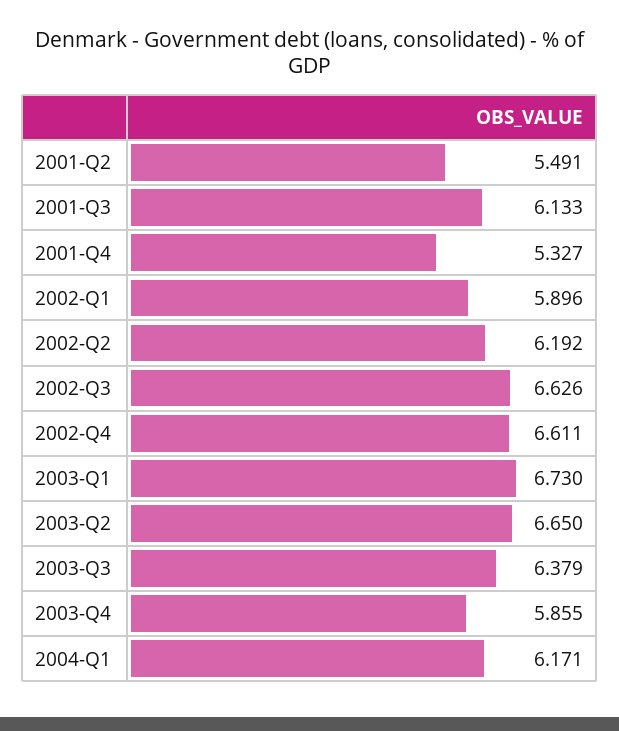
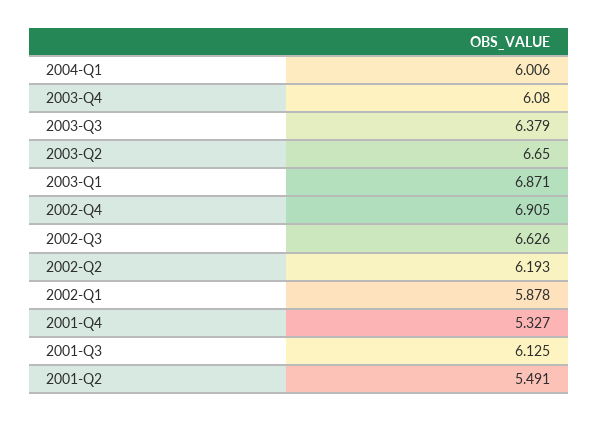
  {
    "2001-Q2": 5.491,
-   "2001-Q3": 6.133,
+   "2001-Q3": 6.125,
    "2001-Q4": 5.327,
-   "2002-Q1": 5.896,
+   "2002-Q1": 5.878,
-   "2002-Q2": 6.192,
+   "2002-Q2": 6.193,
    "2002-Q3": 6.626,
-   "2002-Q4": 6.611,
+   "2002-Q4": 6.905,
-   "2003-Q1": 6.73,
+   "2003-Q1": 6.871,
    "2003-Q2": 6.65,
    "2003-Q3": 6.379,
-   "2003-Q4": 5.855,
+   "2003-Q4": 6.08,
-   "2004-Q1": 6.171
+   "2004-Q1": 6.006
  }

